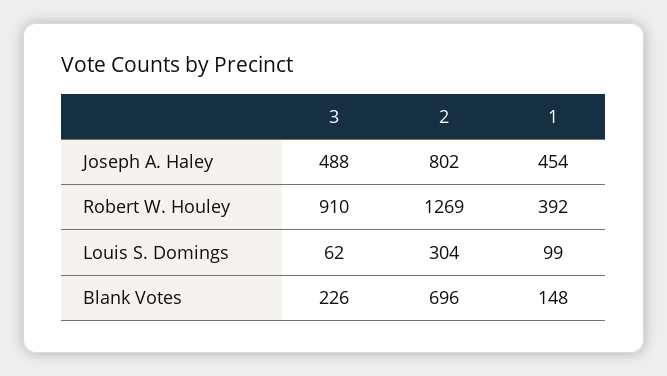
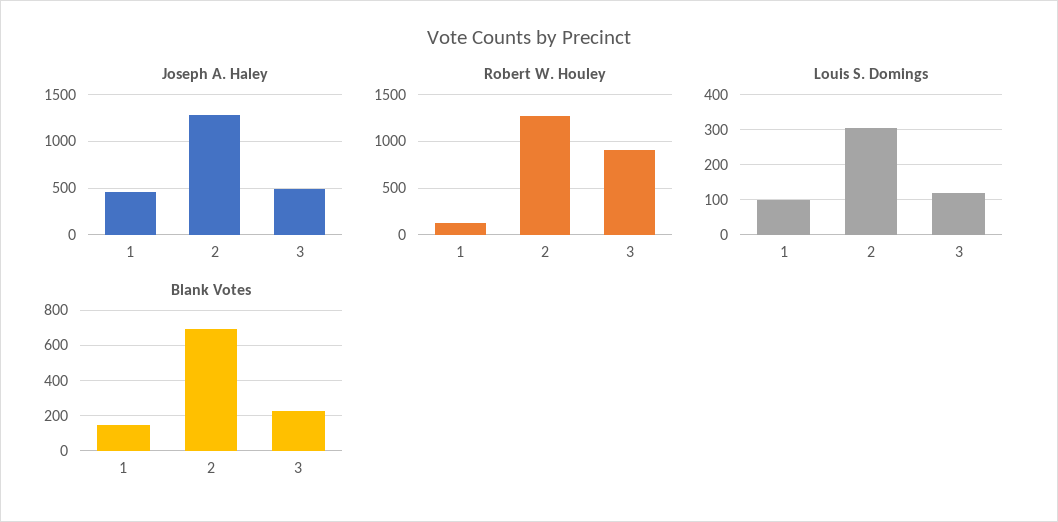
  {
    "Joseph A. Haley": {
      "3": 488,
-     "2": 802,
+     "2": 1300,
      "1": 454
    },
    "Robert W. Houley": {
      "3": 910,
      "2": 1269,
-     "1": 392
+     "1": 100
    },
    "Louis S. Domings": {
-     "3": 62,
+     "3": 120,
      "2": 304,
      "1": 99
    },
    "Blank Votes": {
      "3": 226,
      "2": 696,
      "1": 148
    }
  }

